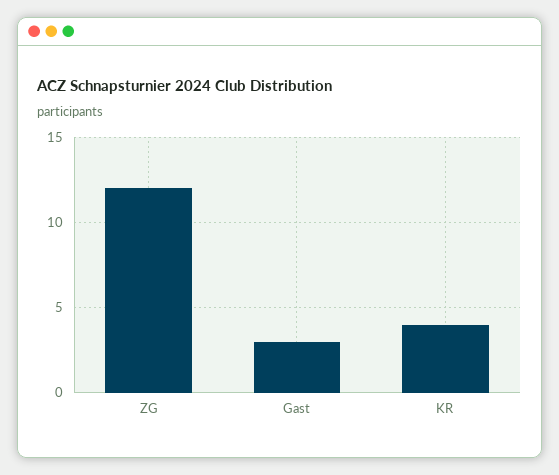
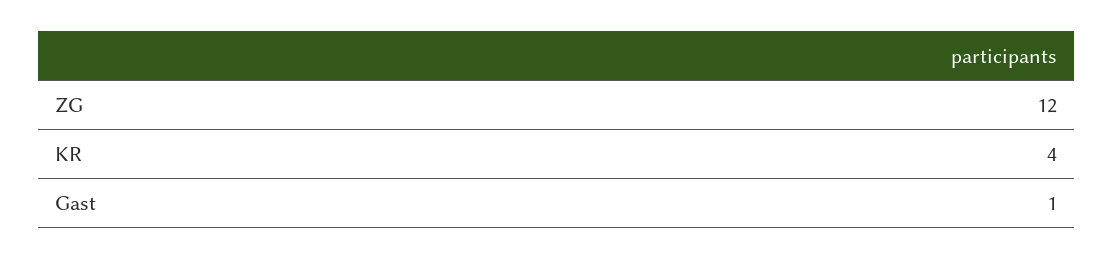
  {
    "ZG": 12,
-   "Gast": 3,
+   "Gast": 1,
    "KR": 4
  }

